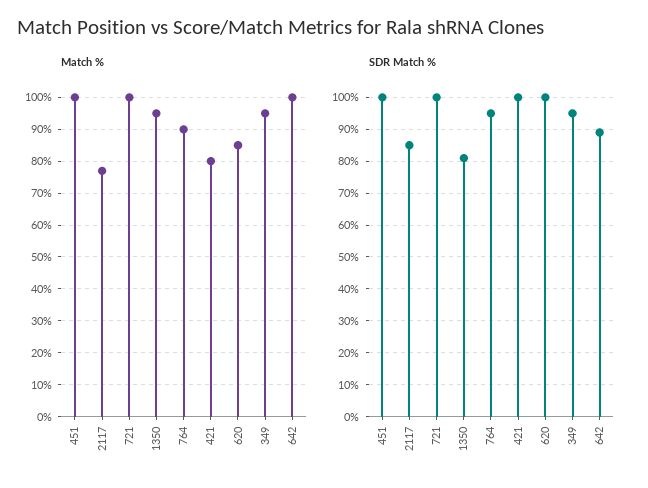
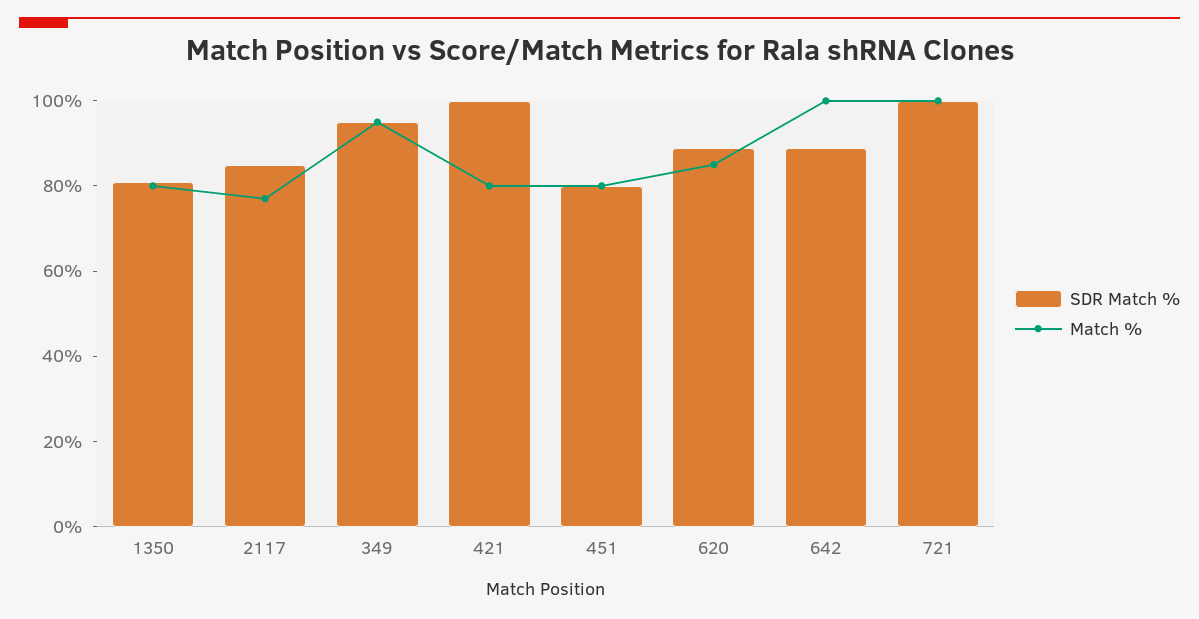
  {
    "Match %": {
-     "451": 100,
+     "451": 80,
      "2117": 75,
      "721": 100,
-     "1350": 95,
+     "1350": 80,
-     "764": 90,
      "421": 80,
      "620": 85,
      "349": 95,
      "642": 100
    },
    "SDR Match %": {
-     "451": 100,
+     "451": 80,
      "2117": 85,
      "721": 100,
      "1350": 80,
-     "764": 95,
      "421": 100,
-     "620": 100,
+     "620": 90,
      "349": 95,
      "642": 90
    }
  }

